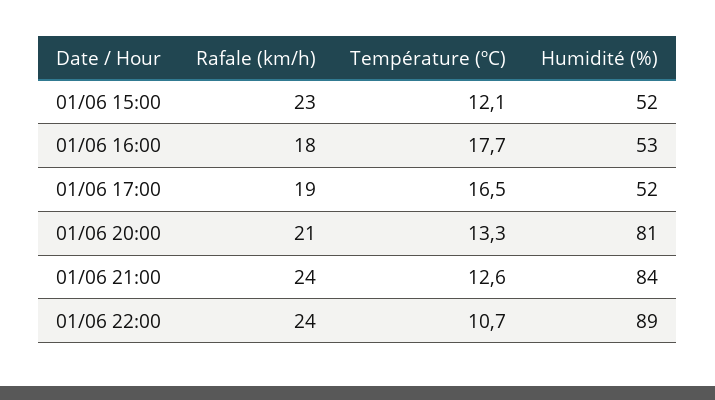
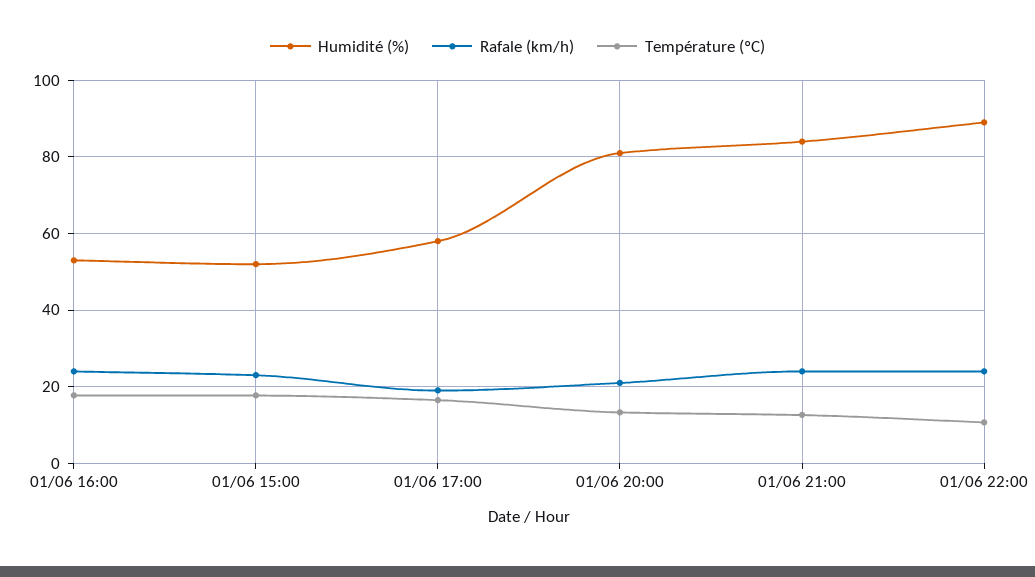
  {
    "Rafale (km/h)": {
      "01/06 15:00": 23,
-     "01/06 16:00": 18,
+     "01/06 16:00": 24,
      "01/06 17:00": 19,
      "01/06 20:00": 21,
      "01/06 21:00": 24,
      "01/06 22:00": 24
    },
    "Température (ºC)": {
-     "01/06 15:00": 12.1,
+     "01/06 15:00": 18,
      "01/06 16:00": 17.7,
      "01/06 17:00": 16.5,
      "01/06 20:00": 13.3,
      "01/06 21:00": 12.6,
      "01/06 22:00": 10.7
    },
    "Humidité (%)": {
      "01/06 15:00": 52,
      "01/06 16:00": 53,
-     "01/06 17:00": 52,
+     "01/06 17:00": 58,
      "01/06 20:00": 81,
      "01/06 21:00": 84,
      "01/06 22:00": 89
    }
  }

